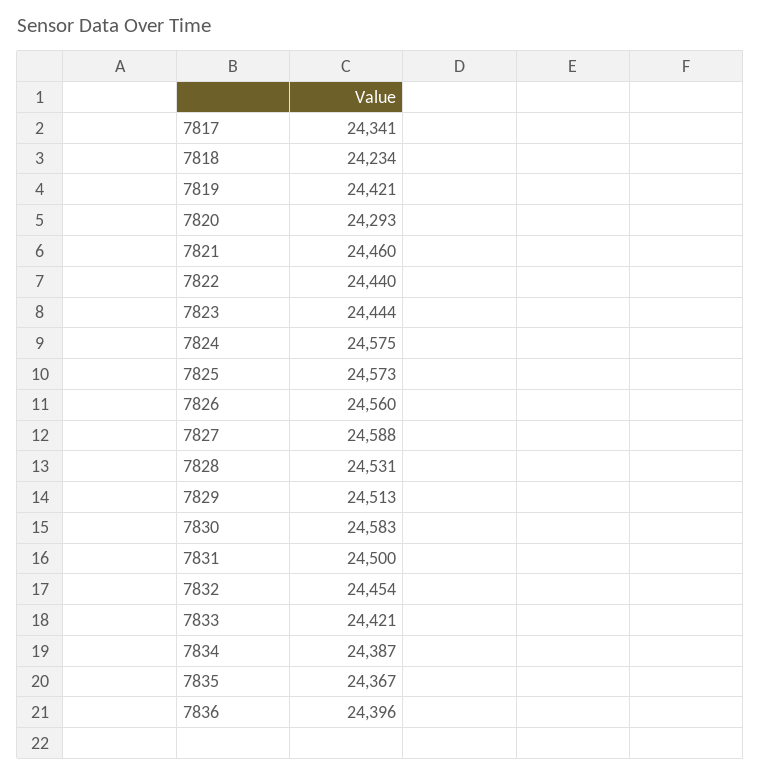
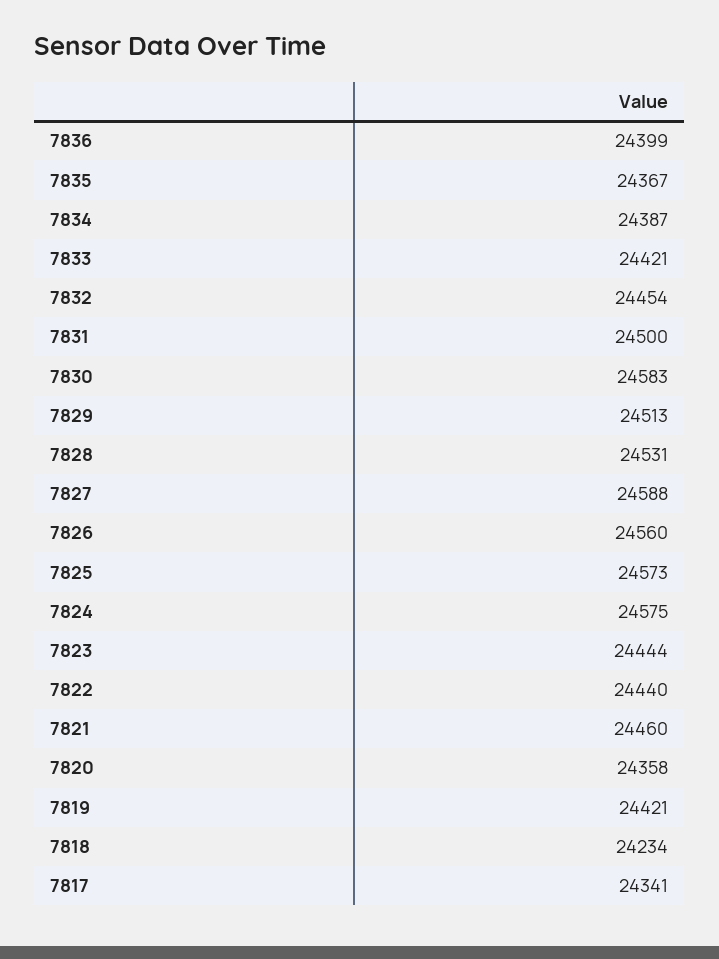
  {
    "7817": 24341,
    "7818": 24234,
    "7819": 24421,
-   "7820": 24293,
+   "7820": 24358,
    "7821": 24460,
    "7822": 24440,
    "7823": 24444,
    "7824": 24575,
    "7825": 24573,
    "7826": 24560,
    "7827": 24588,
    "7828": 24531,
    "7829": 24513,
    "7830": 24583,
    "7831": 24500,
    "7832": 24454,
    "7833": 24421,
    "7834": 24387,
    "7835": 24367,
-   "7836": 24396
+   "7836": 24399
  }

